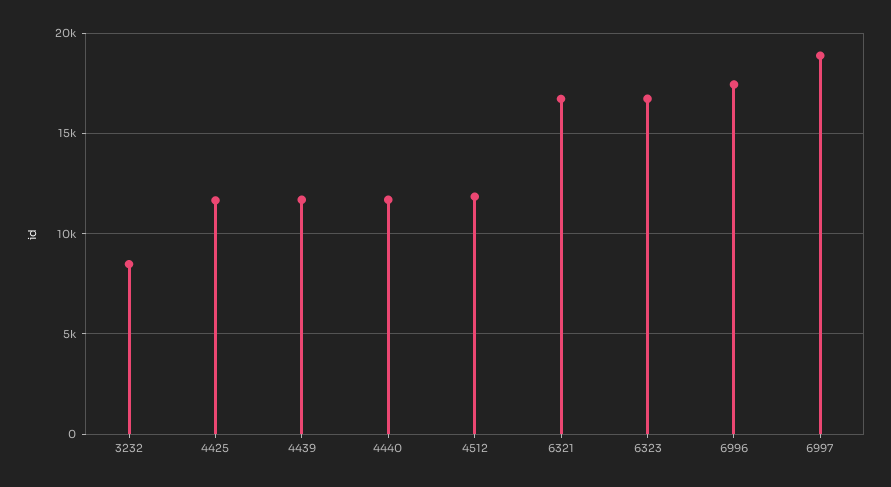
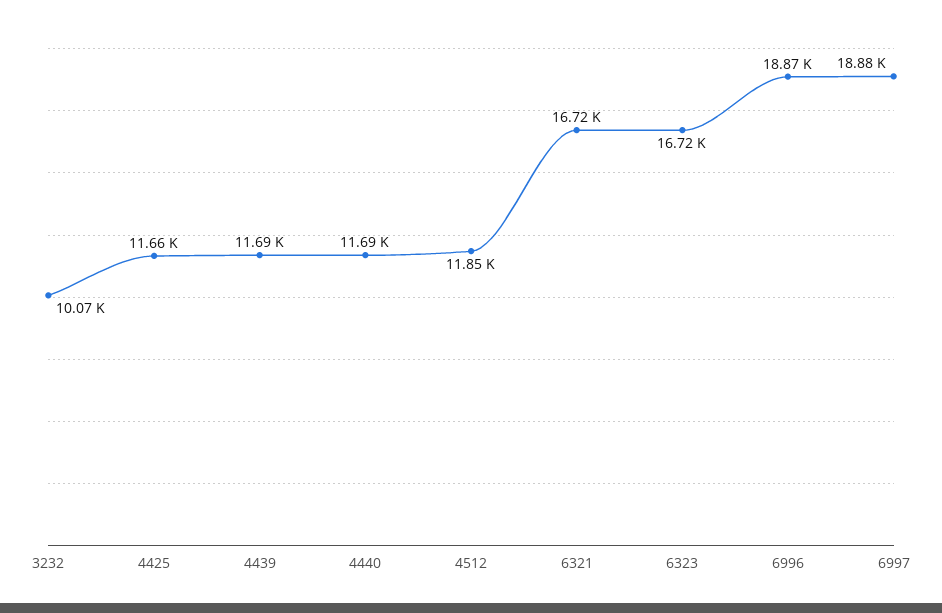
  {
-   "3232": 8500,
+   "3232": 10070,
    "4425": 11660,
    "4439": 11690,
    "4440": 11690,
    "4512": 11850,
    "6321": 16720,
    "6323": 16720,
-   "6996": 17500,
+   "6996": 18870,
    "6997": 18880
  }

